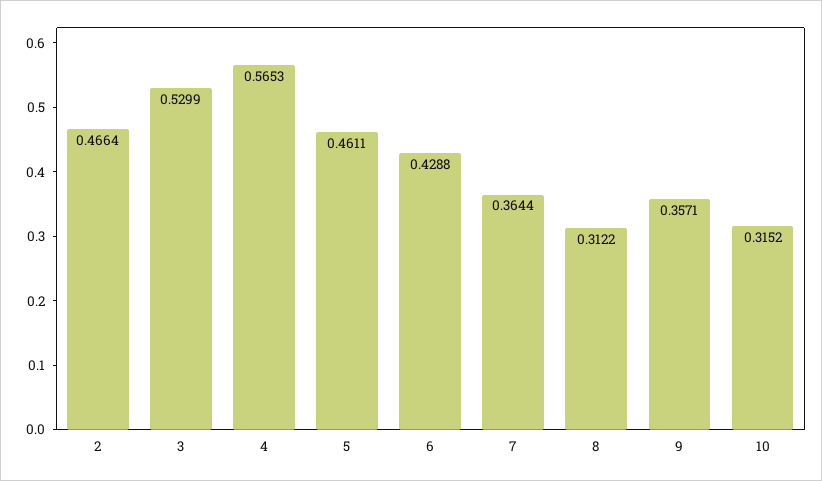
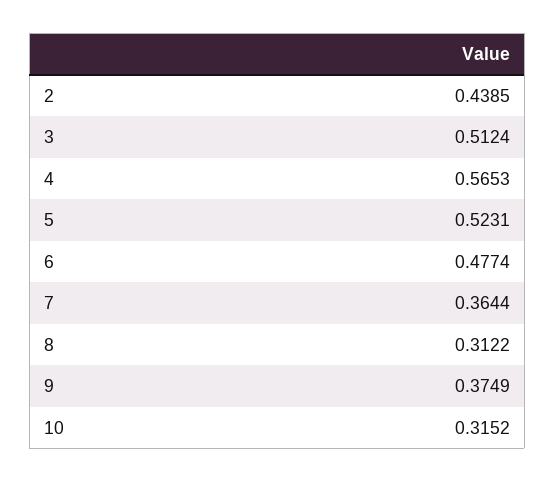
  {
-   "2": 0.4664,
+   "2": 0.4385,
-   "3": 0.5299,
+   "3": 0.5124,
    "4": 0.5653,
-   "5": 0.4611,
+   "5": 0.5231,
-   "6": 0.4288,
+   "6": 0.4774,
    "7": 0.3644,
    "8": 0.3122,
-   "9": 0.3571,
+   "9": 0.3749,
    "10": 0.3152
  }

